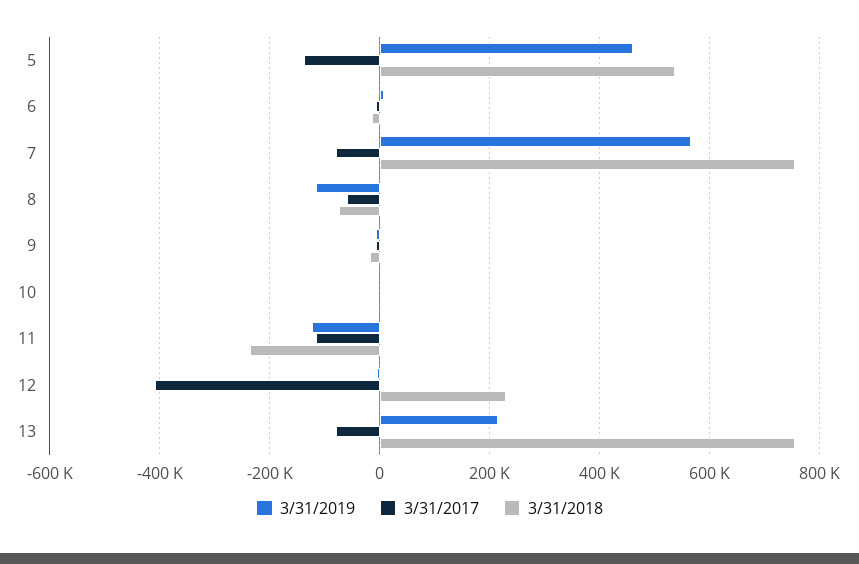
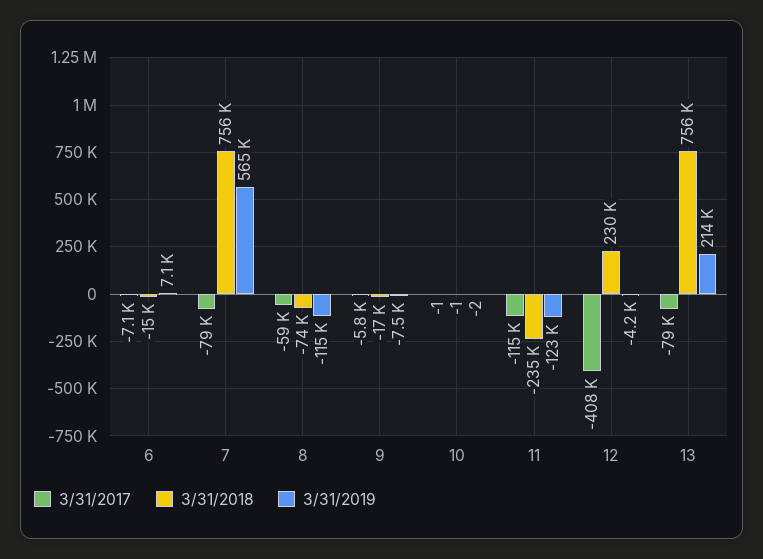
  {
    "3/31/2019": {
-     "5": 460000,
      "6": 7100,
      "7": 565000,
      "8": -115000,
      "9": -7500,
      "10": -2,
      "11": -123000,
      "12": -4200,
      "13": 214000
    },
    "3/31/2017": {
-     "5": -140000,
      "6": -7100,
      "7": -79000,
      "8": -59000,
      "9": -5800,
      "10": -1,
      "11": -115000,
      "12": -408000,
      "13": -79000
    },
    "3/31/2018": {
-     "5": 540000,
      "6": -15000,
      "7": 756000,
      "8": -74000,
      "9": -17000,
      "10": -1,
      "11": -235000,
      "12": 230000,
      "13": 756000
    }
  }

